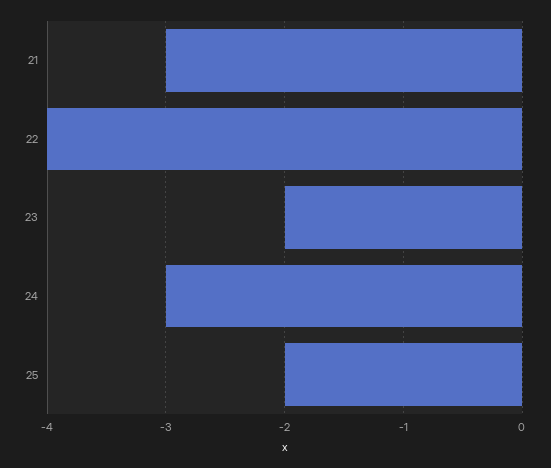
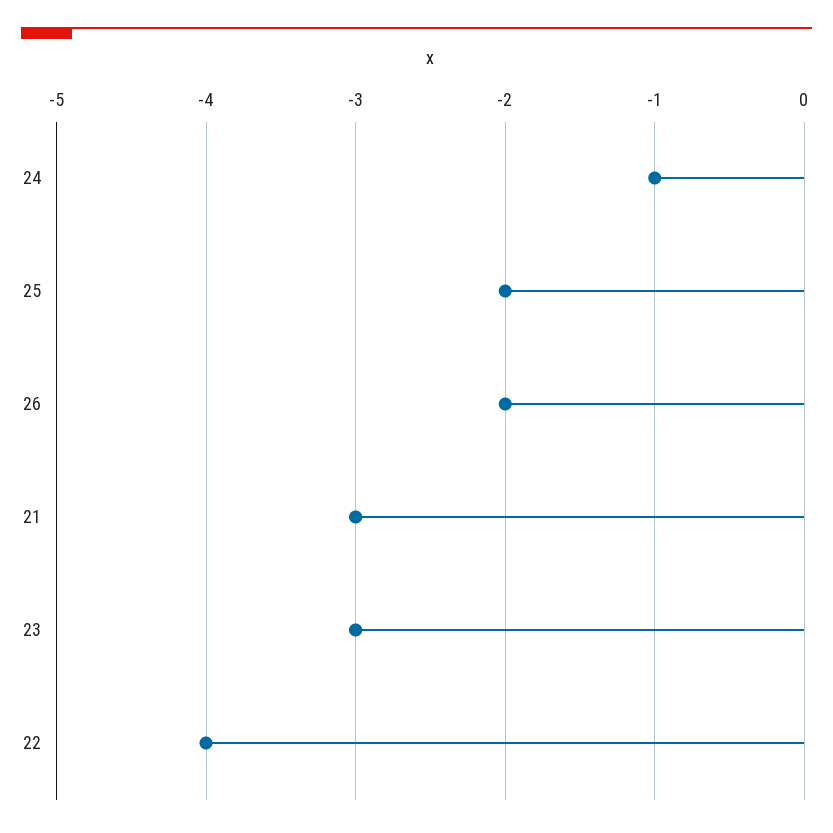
  {
    "21": -3,
    "22": -4,
-   "23": -2,
+   "23": -3,
-   "24": -3,
+   "24": -1,
-   "25": -2
+   "25": -2,
+   "26": -2
  }

